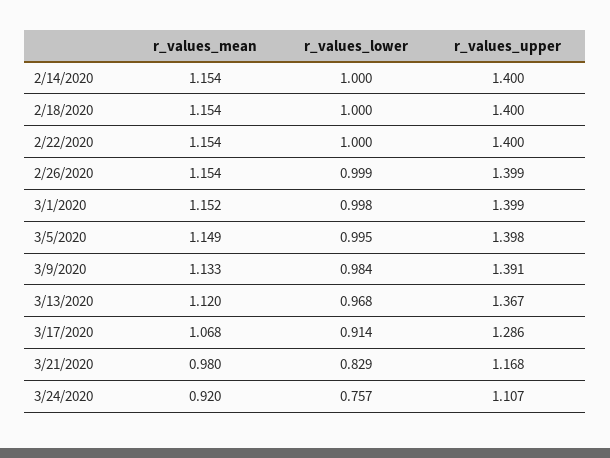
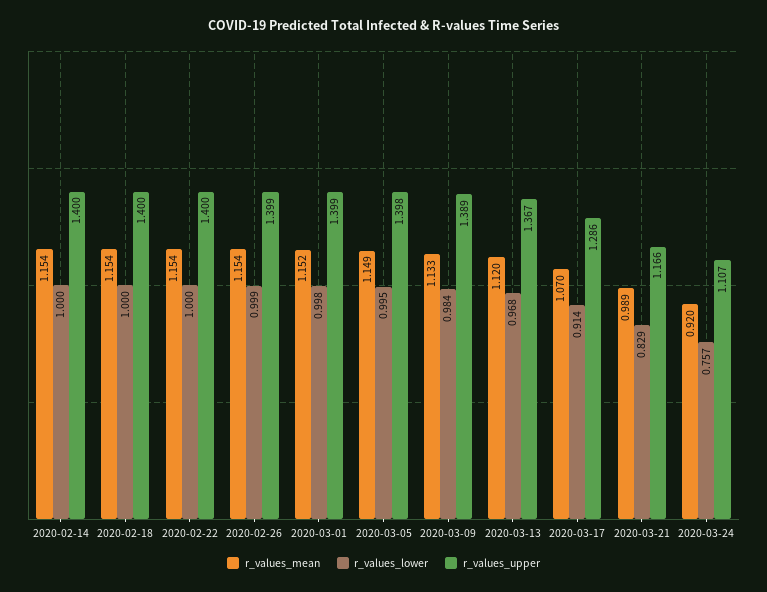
  {
    "r_values_mean": {
      "2/14/2020": 1.154,
      "2/18/2020": 1.154,
      "2/22/2020": 1.154,
      "2/26/2020": 1.154,
      "3/1/2020": 1.152,
      "3/5/2020": 1.149,
      "3/9/2020": 1.133,
      "3/13/2020": 1.12,
-     "3/17/2020": 1.068,
+     "3/17/2020": 1.07,
-     "3/21/2020": 0.98,
+     "3/21/2020": 0.989,
      "3/24/2020": 0.92
    },
    "r_values_lower": {
      "2/14/2020": 1,
      "2/18/2020": 1,
      "2/22/2020": 1,
      "2/26/2020": 0.999,
      "3/1/2020": 0.998,
      "3/5/2020": 0.995,
      "3/9/2020": 0.984,
      "3/13/2020": 0.968,
      "3/17/2020": 0.914,
      "3/21/2020": 0.829,
      "3/24/2020": 0.757
    },
    "r_values_upper": {
      "2/14/2020": 1.4,
      "2/18/2020": 1.4,
      "2/22/2020": 1.4,
      "2/26/2020": 1.399,
      "3/1/2020": 1.399,
      "3/5/2020": 1.398,
-     "3/9/2020": 1.391,
+     "3/9/2020": 1.389,
      "3/13/2020": 1.367,
      "3/17/2020": 1.286,
-     "3/21/2020": 1.168,
+     "3/21/2020": 1.166,
      "3/24/2020": 1.107
    }
  }

